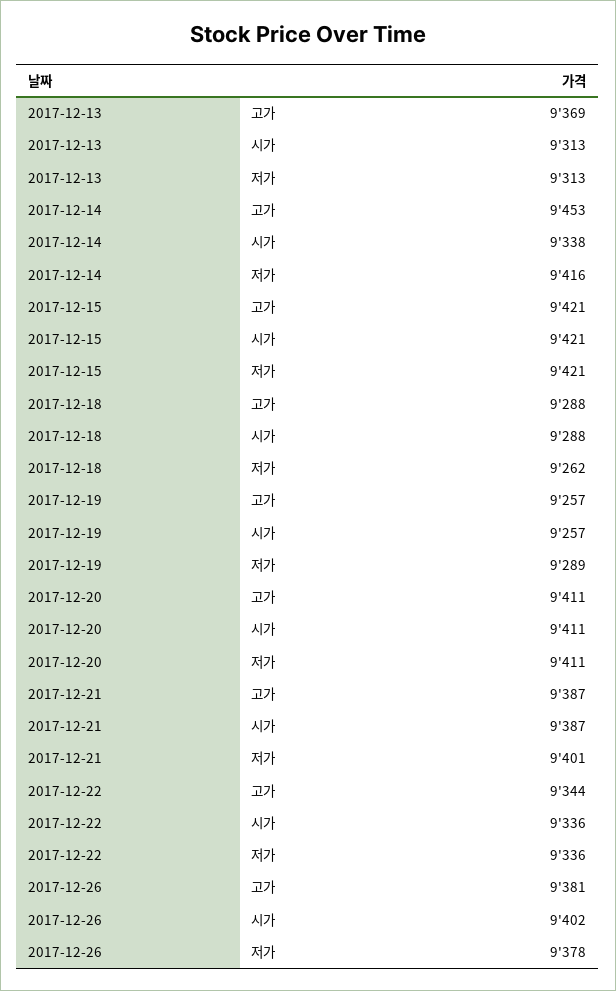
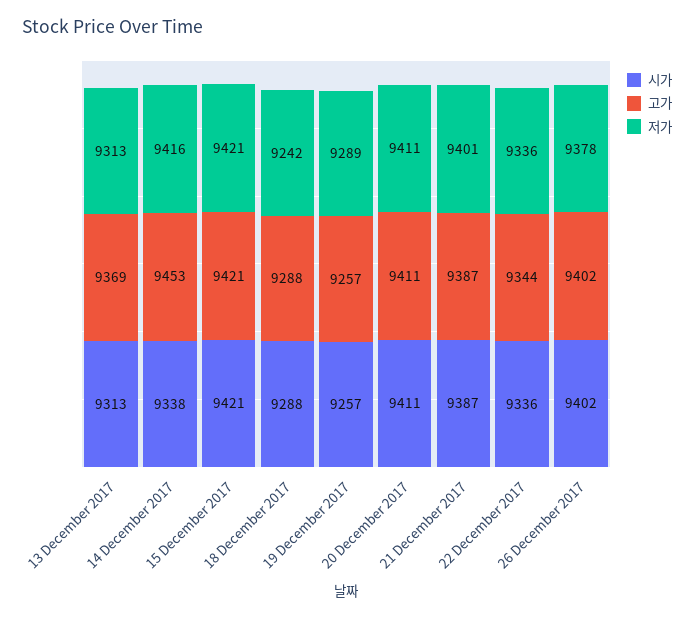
  {
    "고가": {
      "2017-12-13": 9369,
      "2017-12-14": 9453,
      "2017-12-15": 9421,
      "2017-12-18": 9288,
      "2017-12-19": 9257,
      "2017-12-20": 9411,
      "2017-12-21": 9387,
      "2017-12-22": 9344,
-     "2017-12-26": 9381
+     "2017-12-26": 9402
    },
    "시가": {
      "2017-12-13": 9313,
      "2017-12-14": 9338,
      "2017-12-15": 9421,
      "2017-12-18": 9288,
      "2017-12-19": 9257,
      "2017-12-20": 9411,
      "2017-12-21": 9387,
      "2017-12-22": 9336,
      "2017-12-26": 9402
    },
    "저가": {
      "2017-12-13": 9313,
      "2017-12-14": 9416,
      "2017-12-15": 9421,
-     "2017-12-18": 9262,
+     "2017-12-18": 9242,
      "2017-12-19": 9289,
      "2017-12-20": 9411,
      "2017-12-21": 9401,
      "2017-12-22": 9336,
      "2017-12-26": 9378
    }
  }

